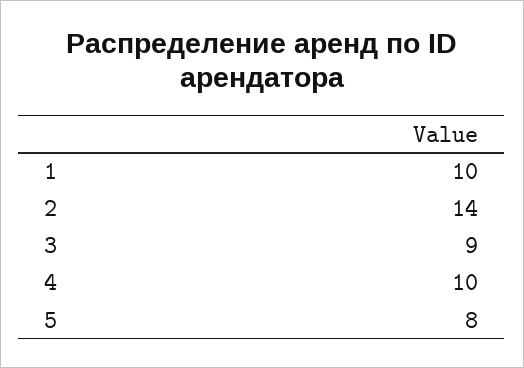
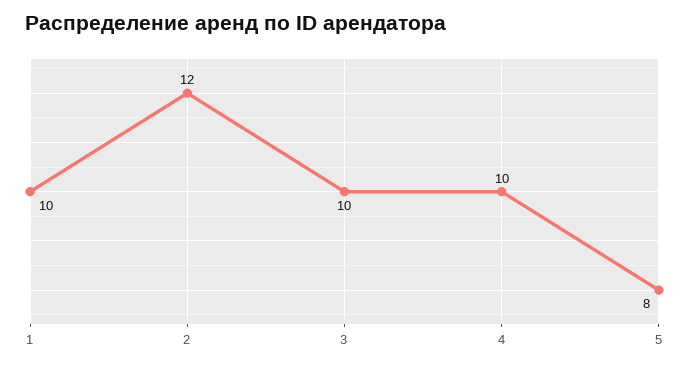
  {
    "1": 10,
-   "2": 14,
+   "2": 12,
-   "3": 9,
+   "3": 10,
    "4": 10,
    "5": 8
  }

